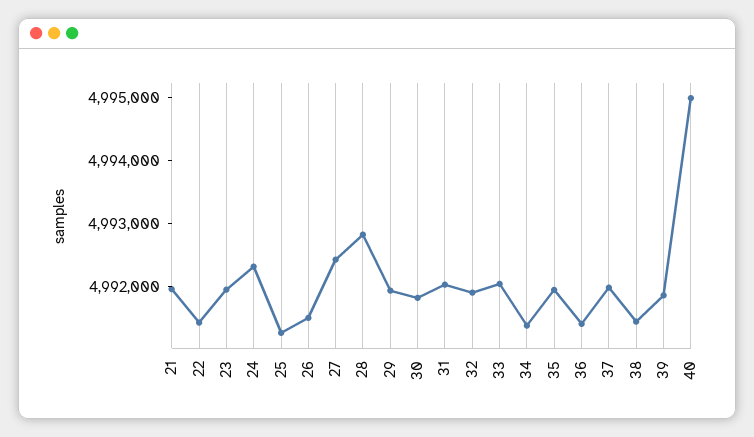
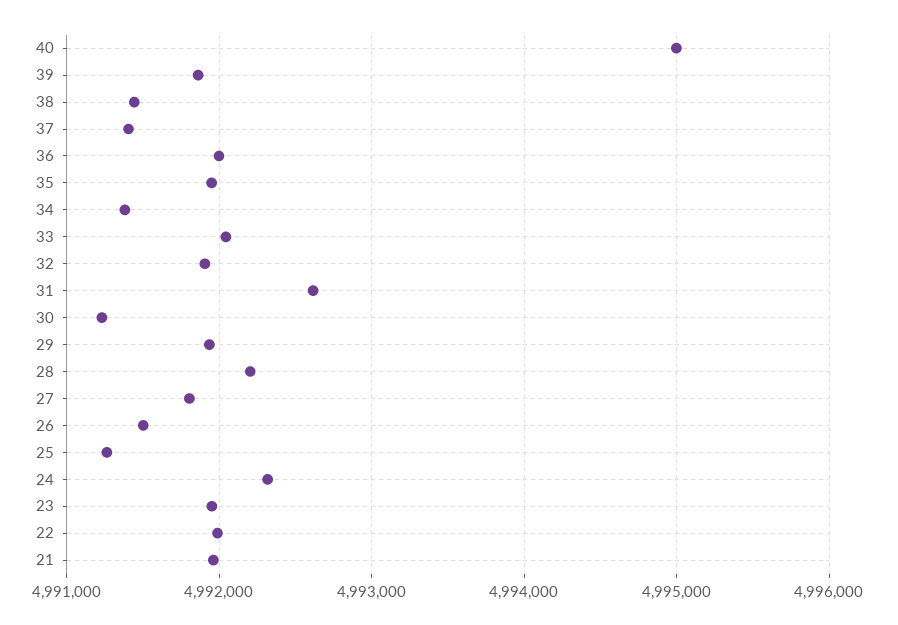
  {
    "21": 4992000,
-   "22": 4991400,
+   "22": 4992000,
    "23": 4992000,
    "24": 4992300,
    "25": 4991300,
    "26": 4991500,
-   "27": 4992400,
+   "27": 4991800,
-   "28": 4992800,
+   "28": 4992200,
    "29": 4991900,
-   "30": 4991800,
+   "30": 4991200,
-   "31": 4992000,
+   "31": 4992600,
    "32": 4991900,
    "33": 4992000,
    "34": 4991400,
    "35": 4991900,
-   "36": 4991400,
+   "36": 4992000,
-   "37": 4992000,
+   "37": 4991400,
    "38": 4991400,
    "39": 4991900,
    "40": 4995000
  }

